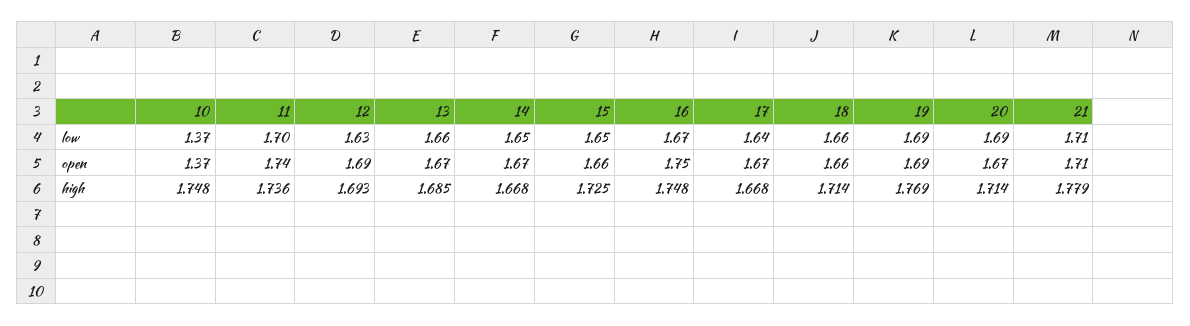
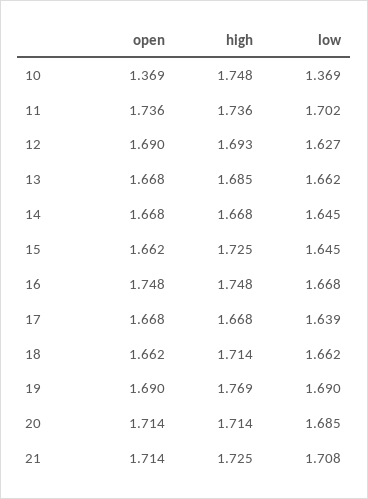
  {
    "10": {
      "low": 1.369,
      "open": 1.369,
      "high": 1.748
    },
    "11": {
      "low": 1.702,
      "open": 1.736,
      "high": 1.736
    },
    "12": {
      "low": 1.627,
      "open": 1.69,
      "high": 1.693
    },
    "13": {
      "low": 1.662,
      "open": 1.668,
      "high": 1.685
    },
    "14": {
      "low": 1.645,
      "open": 1.668,
      "high": 1.668
    },
    "15": {
      "low": 1.645,
      "open": 1.662,
      "high": 1.725
    },
    "16": {
      "low": 1.668,
      "open": 1.748,
      "high": 1.748
    },
    "17": {
      "low": 1.639,
      "open": 1.668,
      "high": 1.668
    },
    "18": {
      "low": 1.662,
      "open": 1.662,
      "high": 1.714
    },
    "19": {
      "low": 1.69,
      "open": 1.69,
      "high": 1.769
    },
    "20": {
      "low": 1.685,
-     "open": 1.67,
+     "open": 1.714,
      "high": 1.714
    },
    "21": {
      "low": 1.708,
      "open": 1.714,
-     "high": 1.779
+     "high": 1.725
    }
  }

